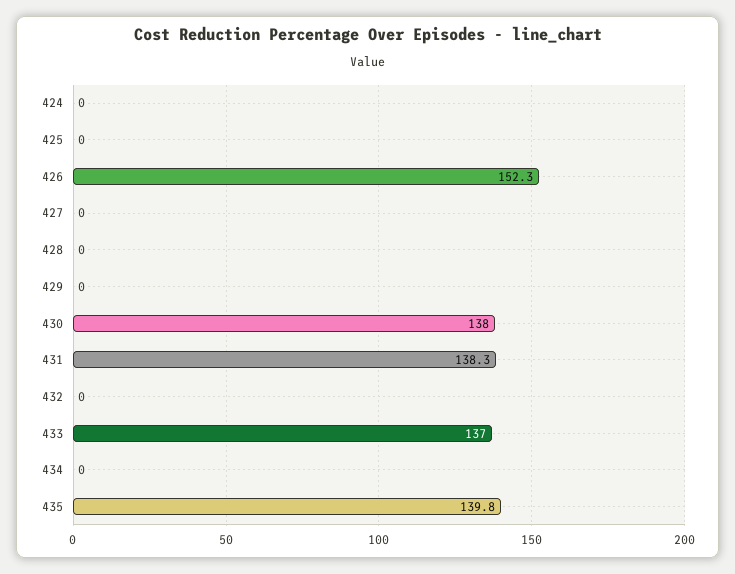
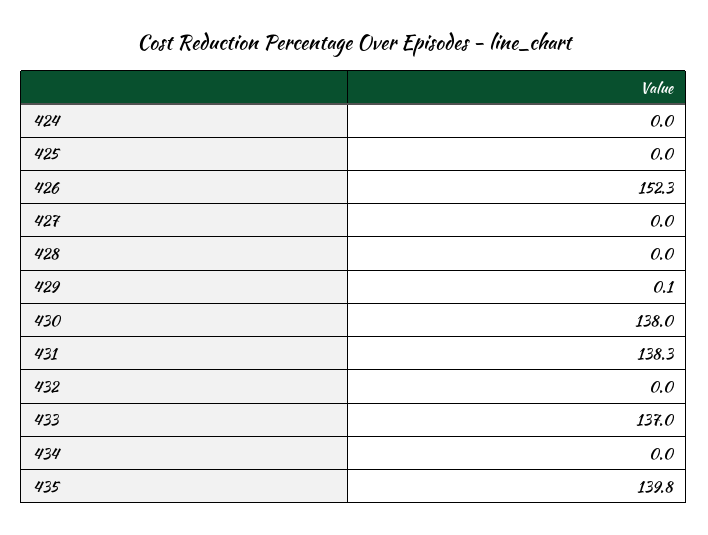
  {
    "424": 0,
    "425": 0,
    "426": 152.3,
    "427": 0,
    "428": 0,
-   "429": 0,
+   "429": 0.1,
    "430": 138,
    "431": 138.3,
    "432": 0,
    "433": 137,
    "434": 0,
    "435": 139.8
  }

